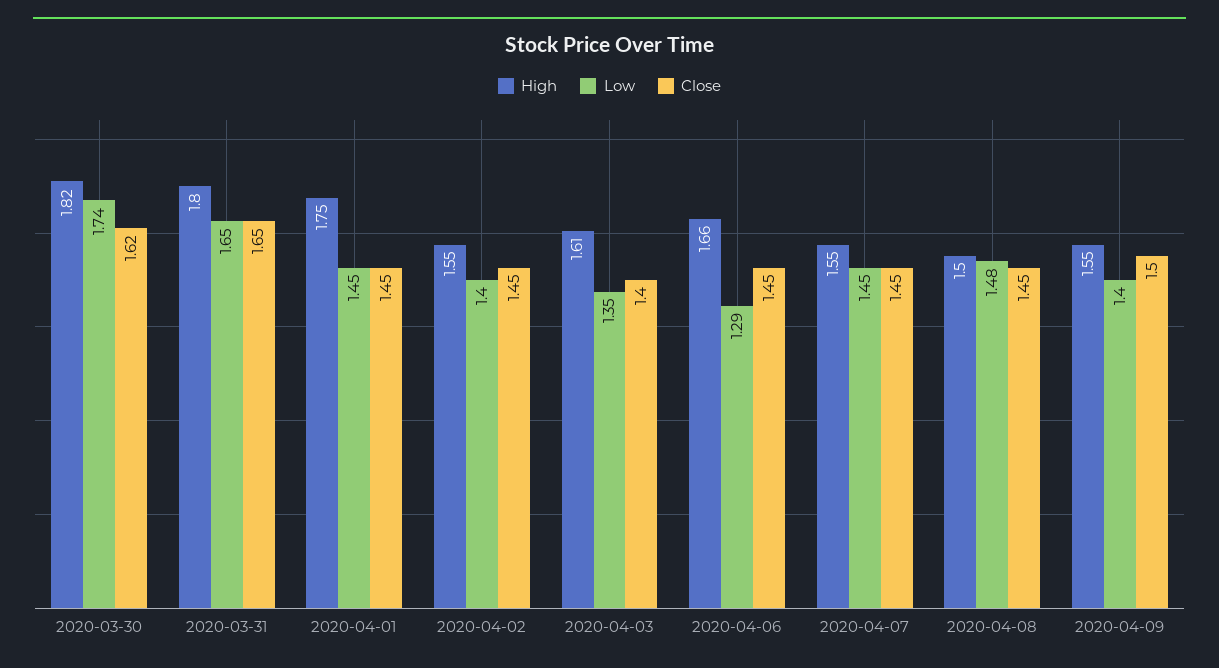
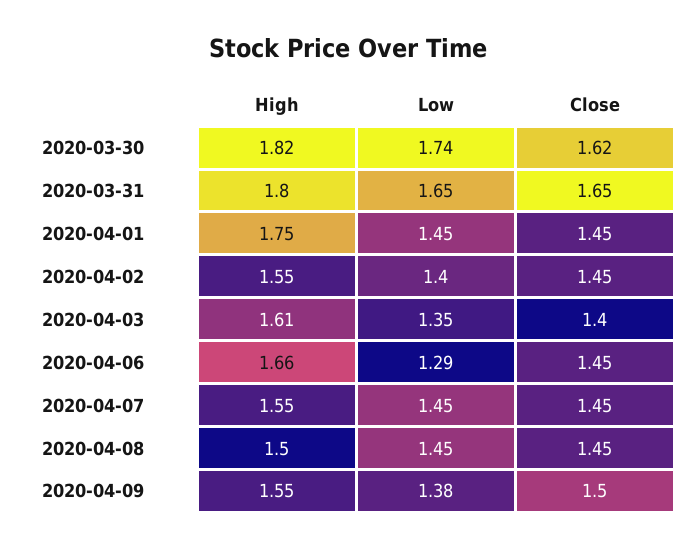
  {
    "High": {
      "2020-03-30": 1.82,
      "2020-03-31": 1.8,
      "2020-04-01": 1.75,
      "2020-04-02": 1.55,
      "2020-04-03": 1.61,
      "2020-04-06": 1.66,
      "2020-04-07": 1.55,
      "2020-04-08": 1.5,
      "2020-04-09": 1.55
    },
    "Low": {
      "2020-03-30": 1.74,
      "2020-03-31": 1.65,
      "2020-04-01": 1.45,
      "2020-04-02": 1.4,
      "2020-04-03": 1.35,
      "2020-04-06": 1.29,
      "2020-04-07": 1.45,
-     "2020-04-08": 1.48,
+     "2020-04-08": 1.45,
-     "2020-04-09": 1.4
+     "2020-04-09": 1.38
    },
    "Close": {
      "2020-03-30": 1.62,
      "2020-03-31": 1.65,
      "2020-04-01": 1.45,
      "2020-04-02": 1.45,
      "2020-04-03": 1.4,
      "2020-04-06": 1.45,
      "2020-04-07": 1.45,
      "2020-04-08": 1.45,
      "2020-04-09": 1.5
    }
  }

